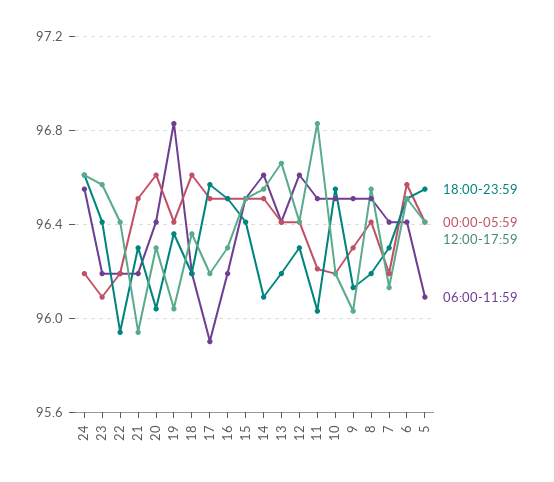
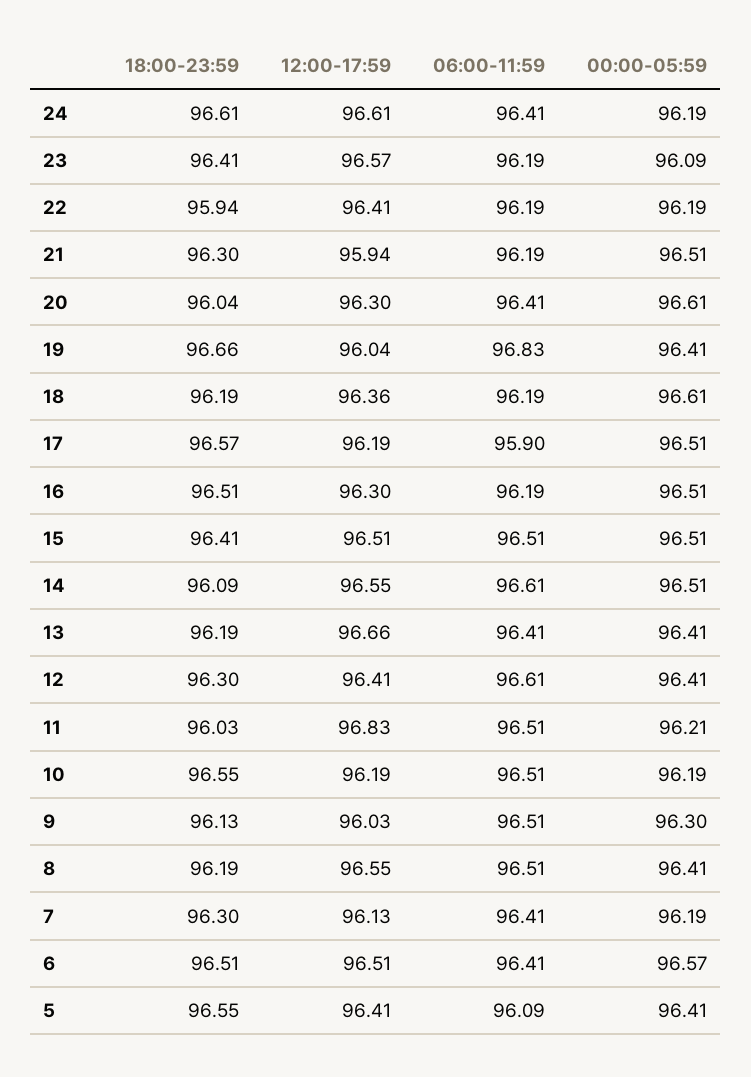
  {
    "18:00-23:59": {
      "24": 96.61,
      "23": 96.41,
      "22": 95.94,
      "21": 96.3,
      "20": 96.04,
-     "19": 96.35,
+     "19": 96.66,
      "18": 96.19,
      "17": 96.57,
      "16": 96.51,
      "15": 96.41,
      "14": 96.09,
      "13": 96.19,
      "12": 96.3,
      "11": 96.03,
      "10": 96.55,
      "9": 96.13,
      "8": 96.19,
      "7": 96.3,
      "6": 96.51,
      "5": 96.55
    },
    "00:00-05:59": {
      "24": 96.19,
      "23": 96.09,
      "22": 96.19,
      "21": 96.51,
      "20": 96.61,
      "19": 96.41,
      "18": 96.61,
      "17": 96.51,
      "16": 96.51,
      "15": 96.51,
      "14": 96.51,
      "13": 96.41,
      "12": 96.41,
      "11": 96.21,
      "10": 96.19,
      "9": 96.3,
      "8": 96.41,
      "7": 96.19,
      "6": 96.57,
      "5": 96.41
    },
    "12:00-17:59": {
      "24": 96.61,
      "23": 96.57,
      "22": 96.41,
      "21": 95.94,
      "20": 96.3,
      "19": 96.04,
      "18": 96.36,
      "17": 96.19,
      "16": 96.3,
      "15": 96.51,
      "14": 96.55,
      "13": 96.66,
      "12": 96.41,
      "11": 96.83,
      "10": 96.19,
      "9": 96.03,
      "8": 96.55,
      "7": 96.13,
      "6": 96.51,
      "5": 96.41
    },
    "06:00-11:59": {
-     "24": 96.55,
+     "24": 96.41,
      "23": 96.19,
      "22": 96.19,
      "21": 96.19,
      "20": 96.41,
      "19": 96.83,
      "18": 96.19,
      "17": 95.9,
      "16": 96.19,
      "15": 96.51,
      "14": 96.61,
      "13": 96.41,
      "12": 96.61,
      "11": 96.51,
      "10": 96.51,
      "9": 96.51,
      "8": 96.51,
      "7": 96.41,
      "6": 96.41,
      "5": 96.09
    }
  }

